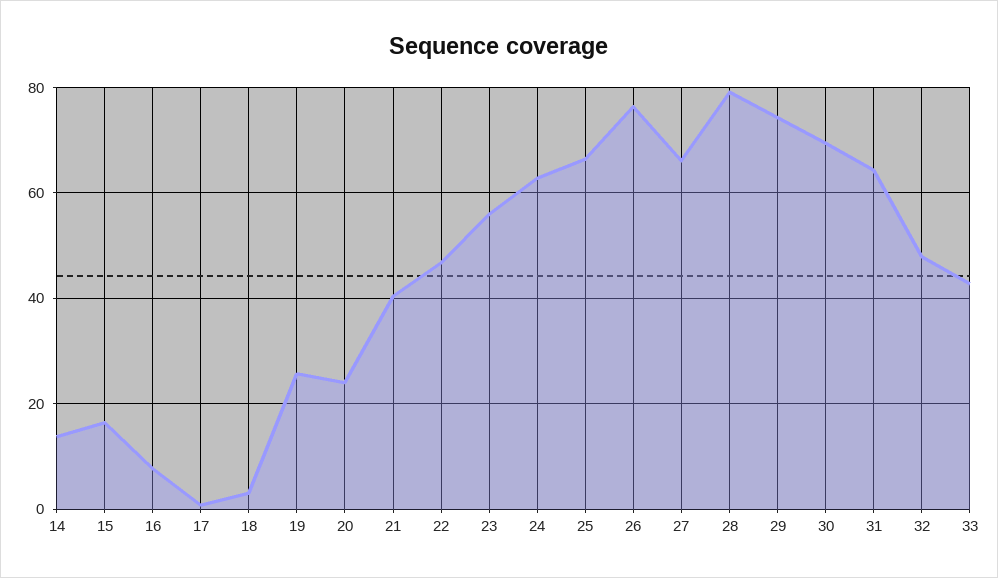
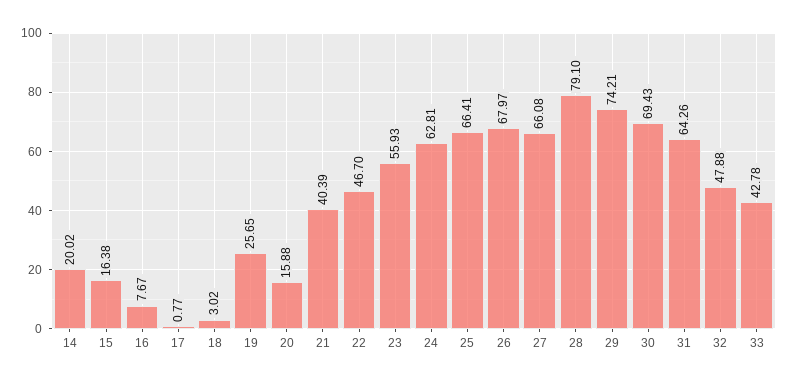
  {
-   "14": 14,
+   "14": 20.02,
    "15": 16.38,
    "16": 7.67,
    "17": 0.77,
    "18": 3.02,
    "19": 25.65,
-   "20": 24,
+   "20": 15.88,
    "21": 40.39,
    "22": 46.7,
    "23": 55.93,
    "24": 62.81,
    "25": 66.41,
-   "26": 76,
+   "26": 67.97,
    "27": 66.08,
    "28": 79.1,
    "29": 74.21,
    "30": 69.43,
    "31": 64.26,
    "32": 47.88,
    "33": 42.78
  }

